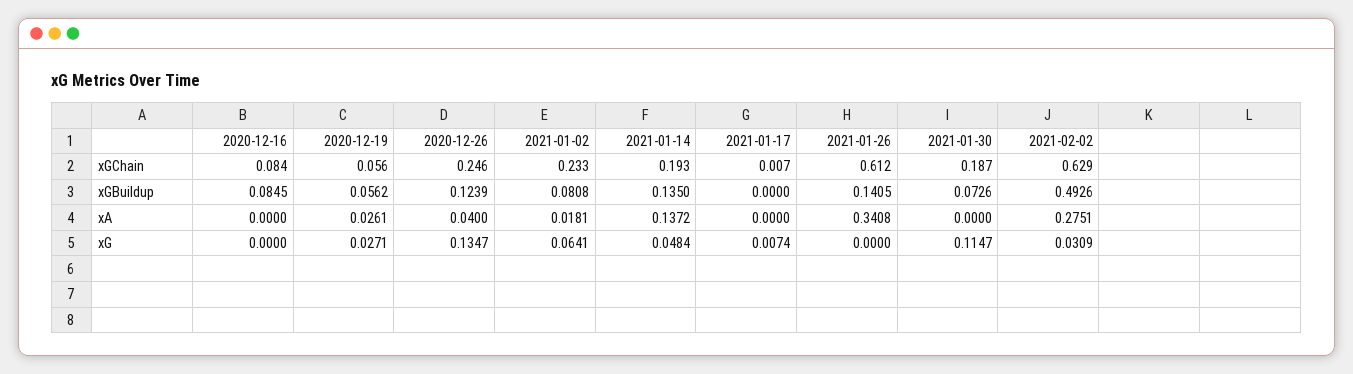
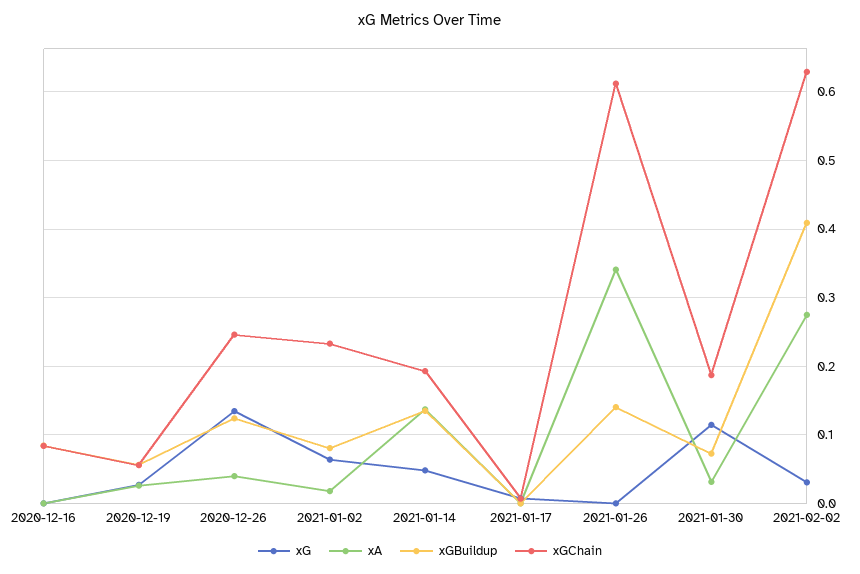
  {
    "xGChain": {
      "2020-12-16": 0.084,
      "2020-12-19": 0.056,
      "2020-12-26": 0.246,
      "2021-01-02": 0.233,
      "2021-01-14": 0.193,
      "2021-01-17": 0.007,
      "2021-01-26": 0.612,
      "2021-01-30": 0.187,
      "2021-02-02": 0.629
    },
    "xGBuildup": {
      "2020-12-16": 0.0845,
      "2020-12-19": 0.0562,
      "2020-12-26": 0.1239,
      "2021-01-02": 0.0808,
      "2021-01-14": 0.135,
      "2021-01-17": 0,
      "2021-01-26": 0.1405,
      "2021-01-30": 0.0726,
-     "2021-02-02": 0.4926
+     "2021-02-02": 0.41
    },
    "xA": {
      "2020-12-16": 0,
      "2020-12-19": 0.0261,
      "2020-12-26": 0.04,
      "2021-01-02": 0.0181,
      "2021-01-14": 0.1372,
      "2021-01-17": 0,
      "2021-01-26": 0.3408,
-     "2021-01-30": 0,
+     "2021-01-30": 0.03,
      "2021-02-02": 0.2751
    },
    "xG": {
      "2020-12-16": 0,
      "2020-12-19": 0.0271,
      "2020-12-26": 0.1347,
      "2021-01-02": 0.0641,
      "2021-01-14": 0.0484,
      "2021-01-17": 0.0074,
      "2021-01-26": 0,
      "2021-01-30": 0.1147,
      "2021-02-02": 0.0309
    }
  }

